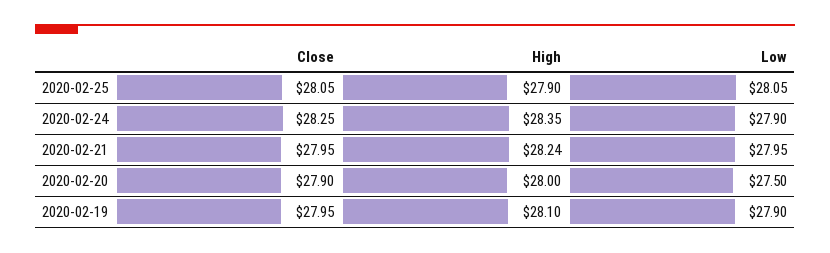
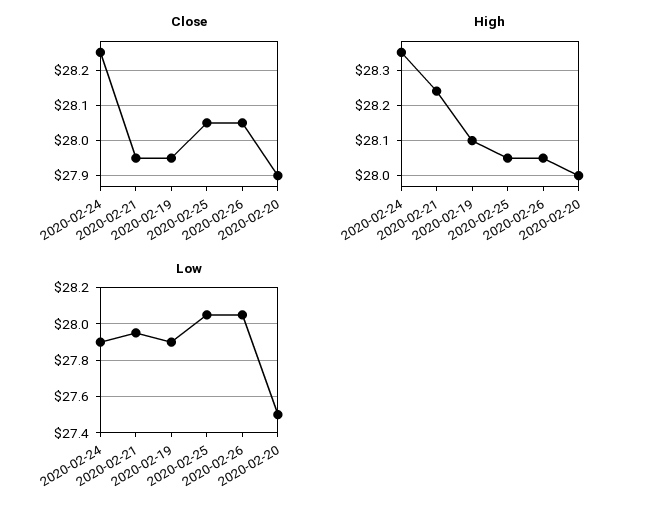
  {
    "Close": {
      "2020-02-25": 28.05,
      "2020-02-24": 28.25,
      "2020-02-21": 27.95,
      "2020-02-20": 27.9,
-     "2020-02-19": 27.95
+     "2020-02-19": 27.95,
+     "2020-02-26": 28.05
    },
    "High": {
-     "2020-02-25": 27.9,
+     "2020-02-25": 28.05,
      "2020-02-24": 28.35,
      "2020-02-21": 28.24,
      "2020-02-20": 28,
-     "2020-02-19": 28.1
+     "2020-02-19": 28.1,
+     "2020-02-26": 28.05
    },
    "Low": {
      "2020-02-25": 28.05,
      "2020-02-24": 27.9,
      "2020-02-21": 27.95,
      "2020-02-20": 27.5,
-     "2020-02-19": 27.9
+     "2020-02-19": 27.9,
+     "2020-02-26": 28.05
    }
  }

